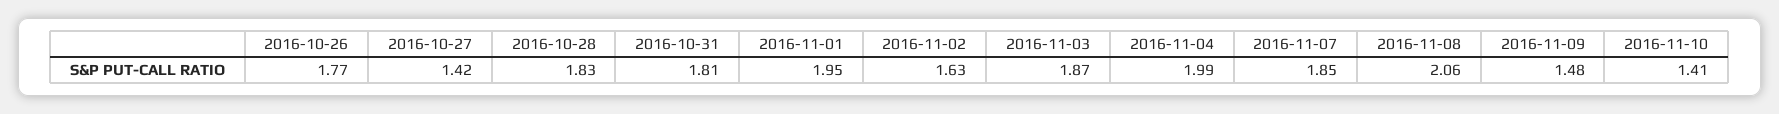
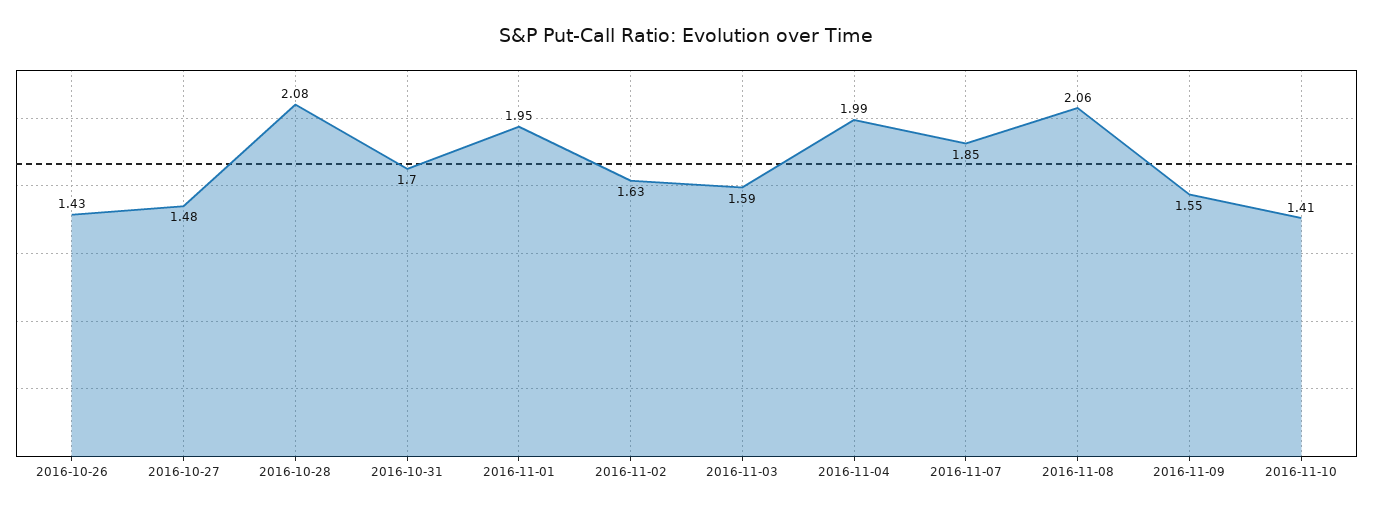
  {
-   "2016-10-26": 1.77,
+   "2016-10-26": 1.43,
-   "2016-10-27": 1.42,
+   "2016-10-27": 1.48,
-   "2016-10-28": 1.83,
+   "2016-10-28": 2.08,
-   "2016-10-31": 1.81,
+   "2016-10-31": 1.7,
    "2016-11-01": 1.95,
    "2016-11-02": 1.63,
-   "2016-11-03": 1.87,
+   "2016-11-03": 1.59,
    "2016-11-04": 1.99,
    "2016-11-07": 1.85,
    "2016-11-08": 2.06,
-   "2016-11-09": 1.48,
+   "2016-11-09": 1.55,
    "2016-11-10": 1.41
  }

